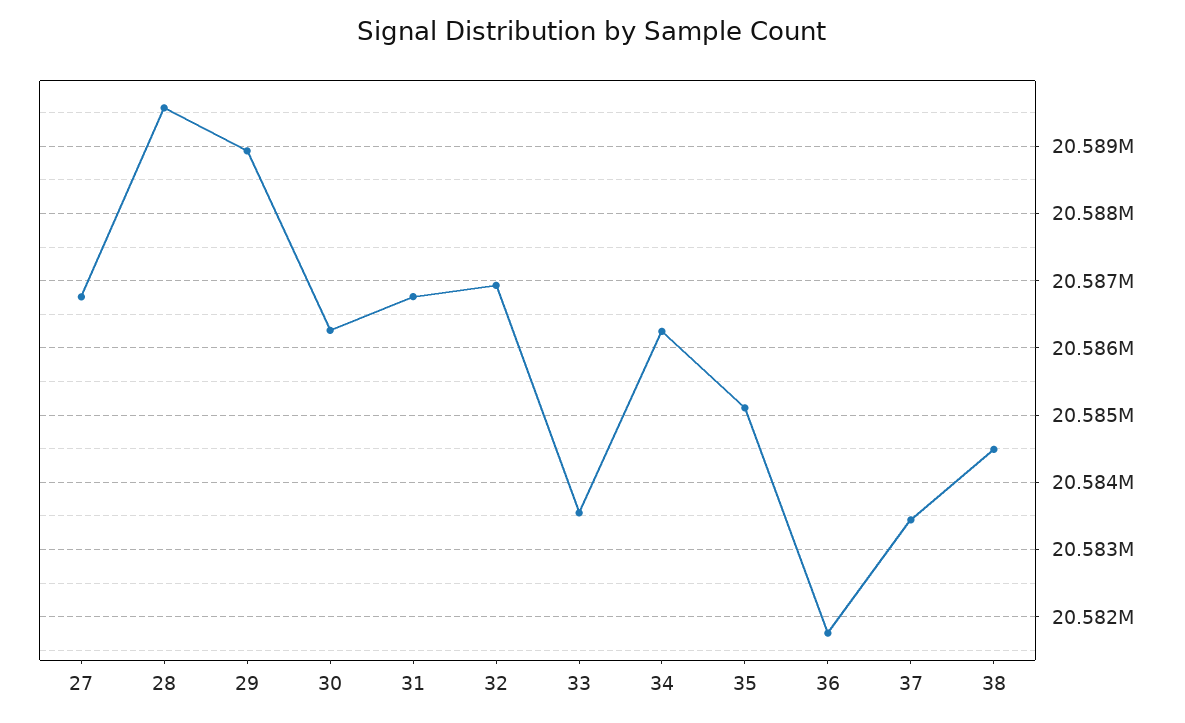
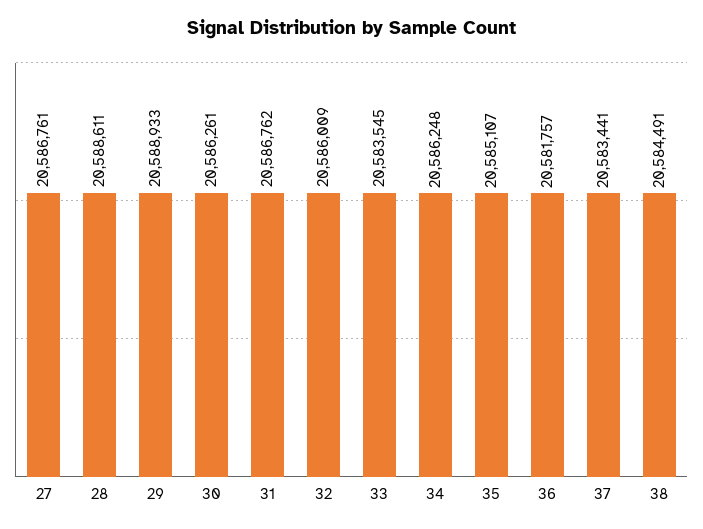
  {
    "27": 20586761,
-   "28": 20589600,
+   "28": 20588611,
    "29": 20588933,
    "30": 20586261,
    "31": 20586762,
-   "32": 20586900,
+   "32": 20586009,
    "33": 20583545,
    "34": 20586248,
    "35": 20585107,
    "36": 20581757,
    "37": 20583441,
    "38": 20584491
  }

